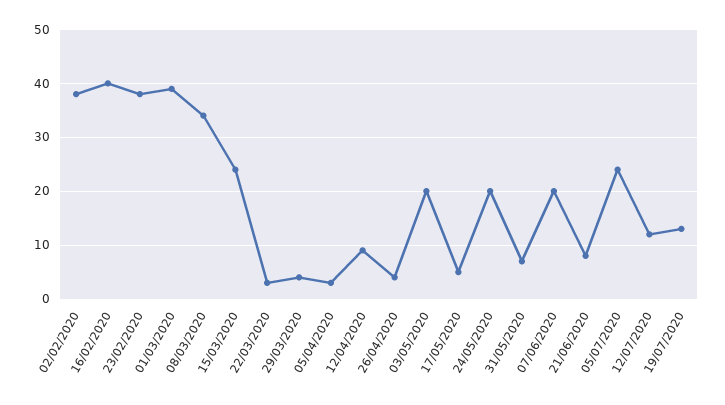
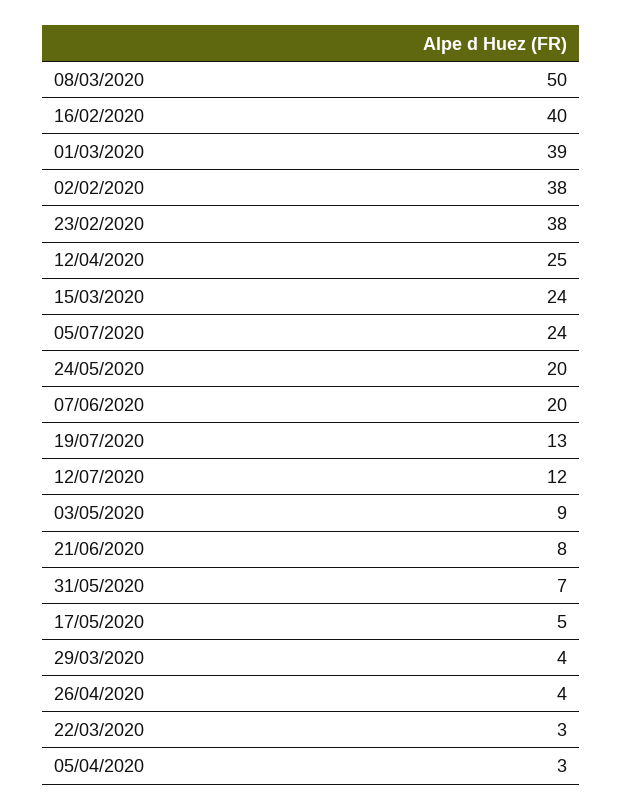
  {
    "02/02/2020": 38,
    "16/02/2020": 40,
    "23/02/2020": 38,
    "01/03/2020": 39,
-   "08/03/2020": 35,
+   "08/03/2020": 50,
    "15/03/2020": 24,
    "22/03/2020": 3,
    "29/03/2020": 4,
    "05/04/2020": 3,
-   "12/04/2020": 10,
+   "12/04/2020": 25,
    "26/04/2020": 4,
-   "03/05/2020": 20,
+   "03/05/2020": 9,
    "17/05/2020": 5,
    "24/05/2020": 20,
    "31/05/2020": 7,
    "07/06/2020": 20,
    "21/06/2020": 8,
    "05/07/2020": 24,
    "12/07/2020": 12,
    "19/07/2020": 13
  }

